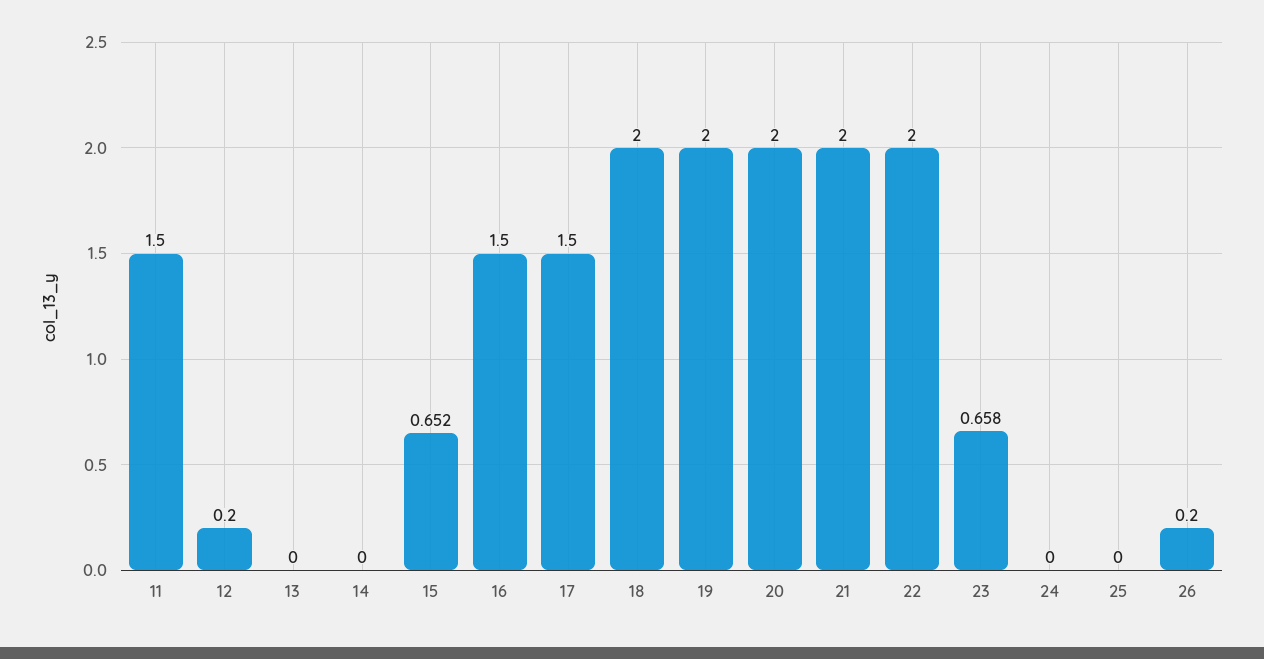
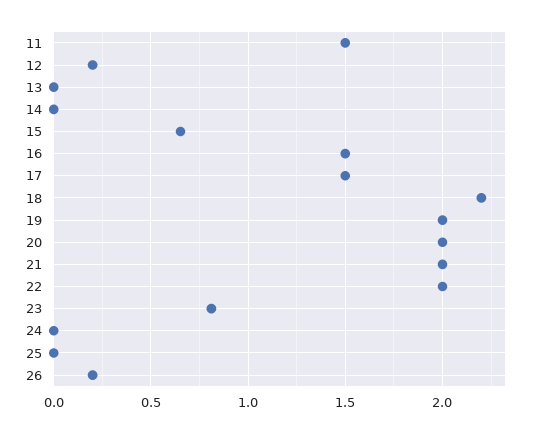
  {
    "11": 1.5,
    "12": 0.2,
    "13": 0,
    "14": 0,
    "15": 0.652,
    "16": 1.5,
    "17": 1.5,
-   "18": 2,
+   "18": 2.2,
    "19": 2,
    "20": 2,
    "21": 2,
    "22": 2,
-   "23": 0.658,
+   "23": 0.8,
    "24": 0,
    "25": 0,
    "26": 0.2
  }

